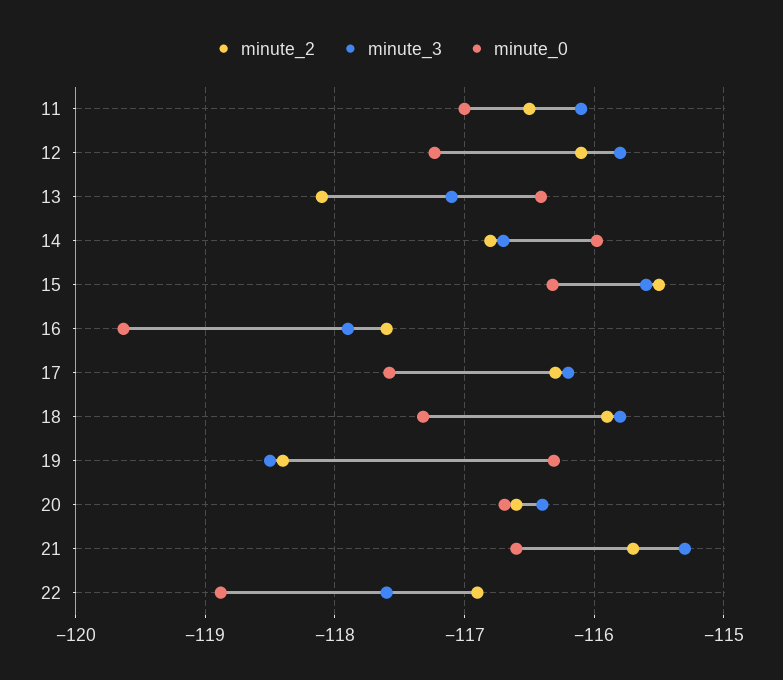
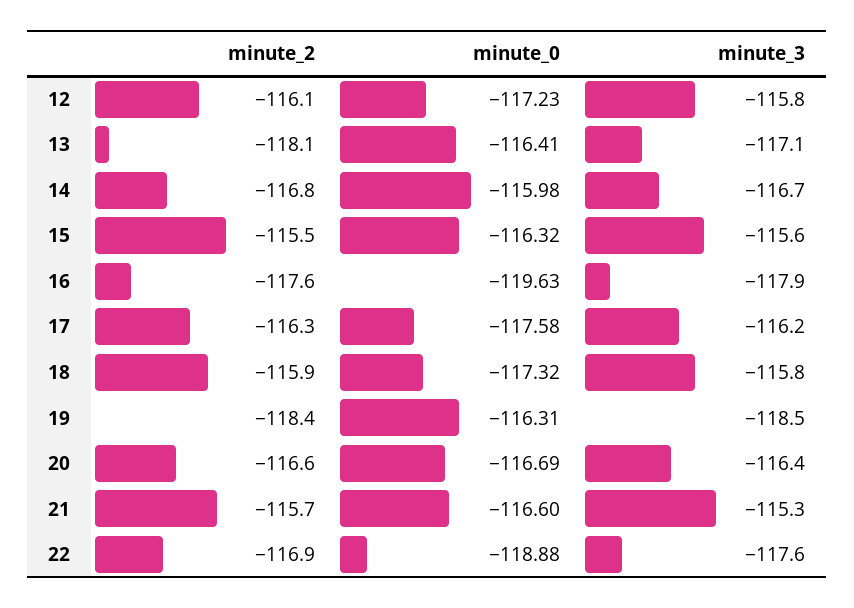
  {
    "minute_2": {
-     "11": -116.5,
      "12": -116.1,
      "13": -118.1,
      "14": -116.8,
      "15": -115.5,
      "16": -117.6,
      "17": -116.3,
      "18": -115.9,
      "19": -118.4,
      "20": -116.6,
      "21": -115.7,
      "22": -116.9
    },
    "minute_3": {
-     "11": -116.1,
      "12": -115.8,
      "13": -117.1,
      "14": -116.7,
      "15": -115.6,
      "16": -117.9,
      "17": -116.2,
      "18": -115.8,
      "19": -118.5,
      "20": -116.4,
      "21": -115.3,
      "22": -117.6
    },
    "minute_0": {
-     "11": -117,
      "12": -117.23,
      "13": -116.41,
      "14": -115.98,
      "15": -116.32,
      "16": -119.63,
      "17": -117.58,
      "18": -117.32,
      "19": -116.31,
      "20": -116.69,
      "21": -116.6,
      "22": -118.88
    }
  }

